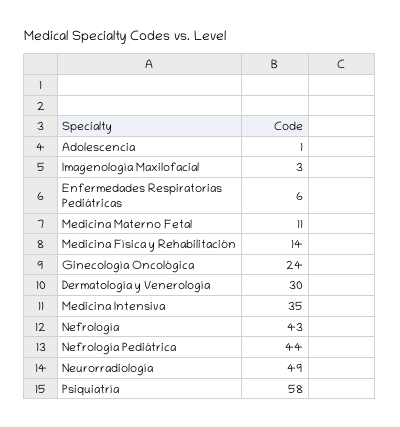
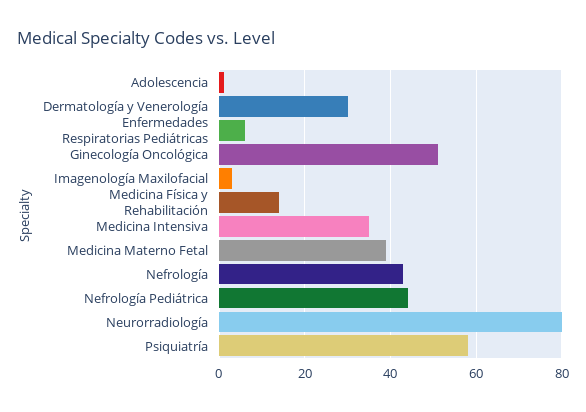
  {
    "Adolescencia": 1,
    "Imagenología Maxilofacial": 3,
    "Enfermedades Respiratorias Pediátricas": 6,
-   "Medicina Materno Fetal": 11,
+   "Medicina Materno Fetal": 40,
    "Medicina Física y Rehabilitación": 14,
-   "Ginecología Oncológica": 24,
+   "Ginecología Oncológica": 50,
    "Dermatología y Venerología": 30,
    "Medicina Intensiva": 35,
    "Nefrología": 43,
    "Nefrología Pediátrica": 44,
-   "Neurorradiología": 49,
+   "Neurorradiología": 80,
    "Psiquiatría": 58
  }

